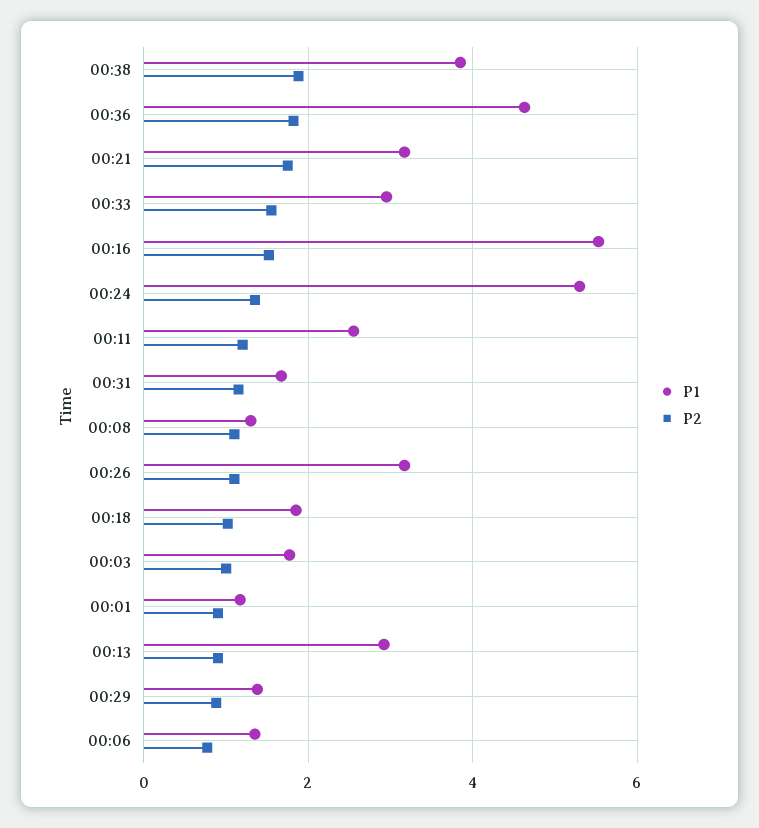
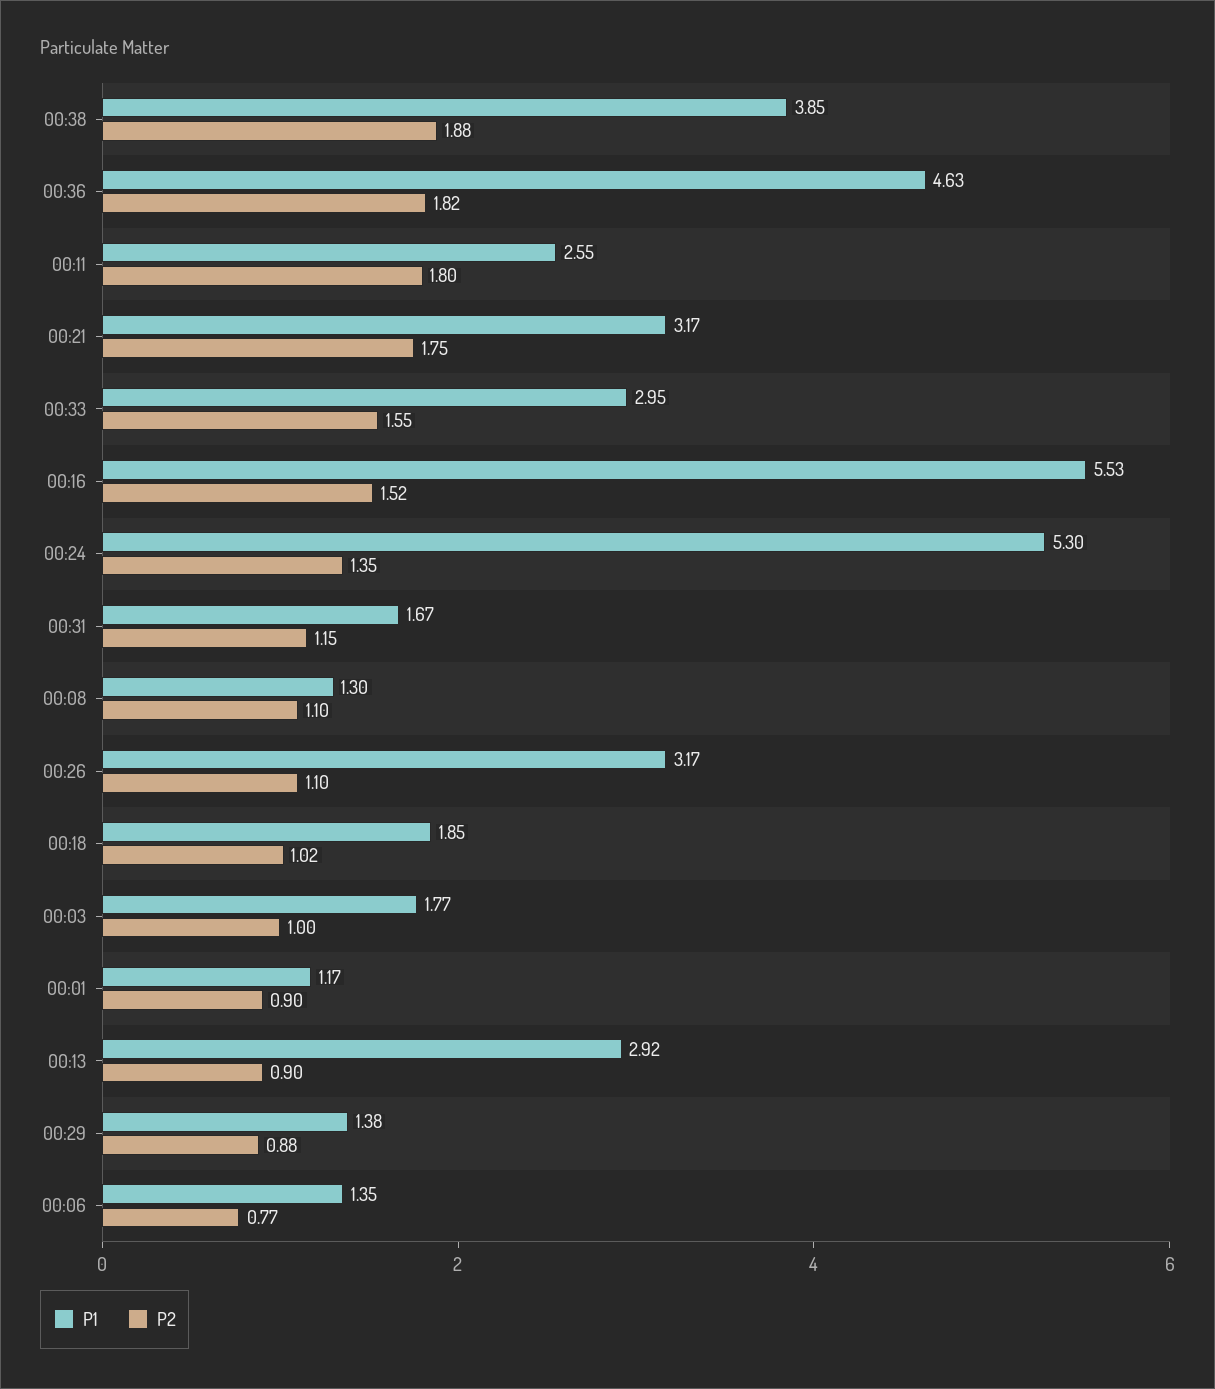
  {
    "P1": {
      "00:38": 3.85,
      "00:36": 4.63,
      "00:21": 3.17,
      "00:33": 2.95,
      "00:16": 5.53,
      "00:24": 5.3,
      "00:11": 2.55,
      "00:31": 1.67,
      "00:08": 1.3,
      "00:26": 3.17,
      "00:18": 1.85,
      "00:03": 1.77,
      "00:01": 1.17,
      "00:13": 2.92,
      "00:29": 1.38,
      "00:06": 1.35
    },
    "P2": {
      "00:38": 1.88,
      "00:36": 1.82,
      "00:21": 1.75,
      "00:33": 1.55,
      "00:16": 1.52,
      "00:24": 1.35,
-     "00:11": 1.2,
+     "00:11": 1.8,
      "00:31": 1.15,
      "00:08": 1.1,
      "00:26": 1.1,
      "00:18": 1.02,
      "00:03": 1,
      "00:01": 0.9,
      "00:13": 0.9,
      "00:29": 0.88,
      "00:06": 0.77
    }
  }

